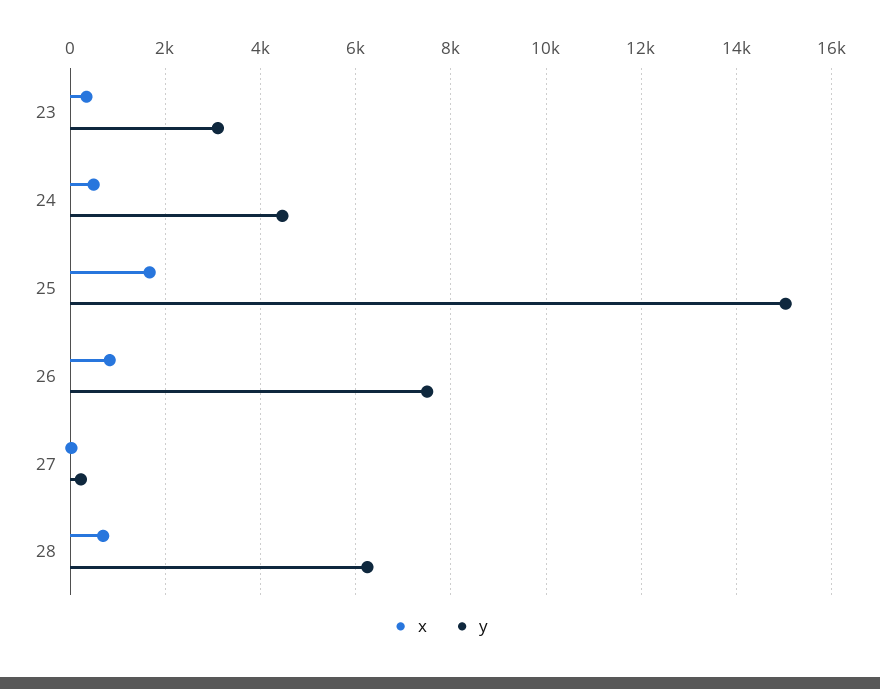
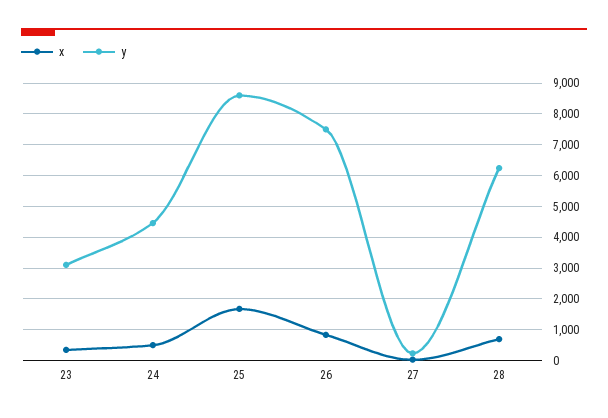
  {
    "x": {
      "23": 400,
      "24": 400,
      "25": 1600,
      "26": 800,
      "27": 0,
      "28": 600
    },
    "y": {
      "23": 3200,
      "24": 4400,
-     "25": 15000,
+     "25": 8600,
      "26": 7600,
      "27": 200,
      "28": 6200
    }
  }

